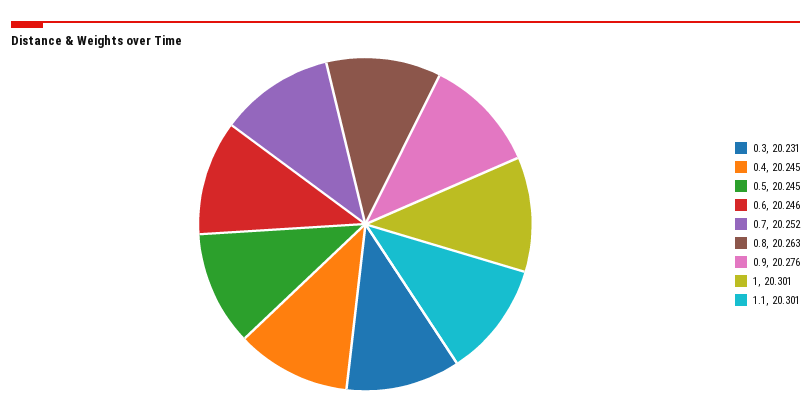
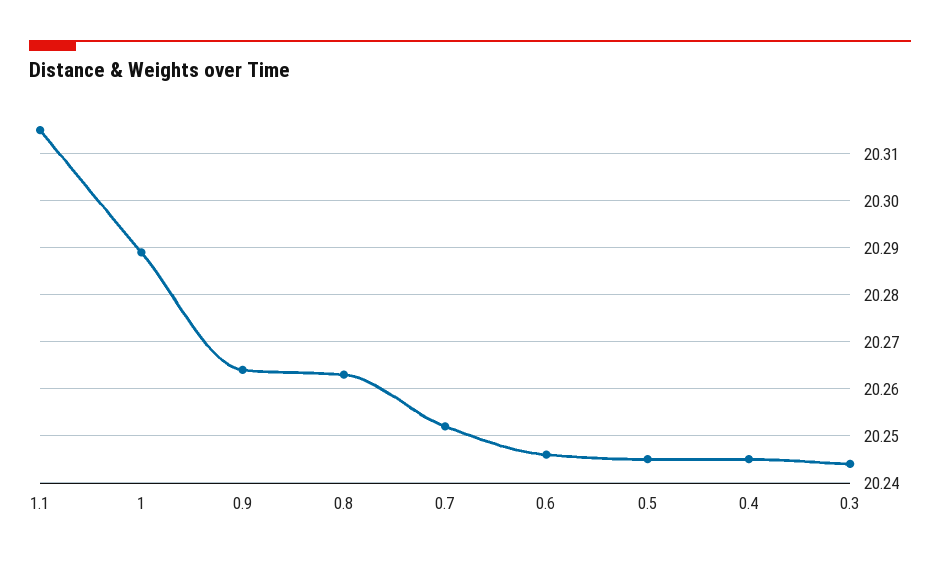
  {
-   "0.3": 20.231,
+   "0.3": 20.245,
    "0.4": 20.245,
    "0.5": 20.245,
    "0.6": 20.246,
    "0.7": 20.252,
    "0.8": 20.263,
-   "0.9": 20.276,
+   "0.9": 20.265,
-   "1": 20.301,
+   "1": 20.29,
-   "1.1": 20.301
+   "1.1": 20.315
  }

